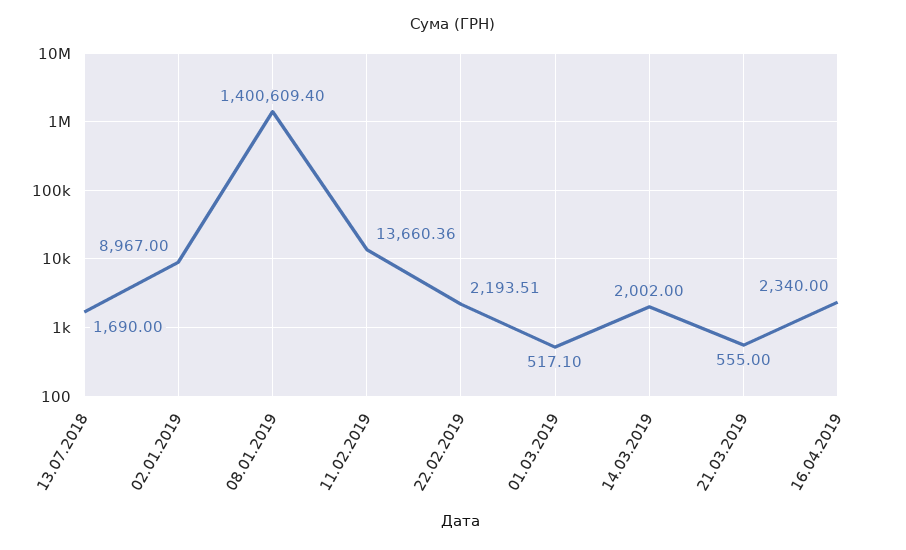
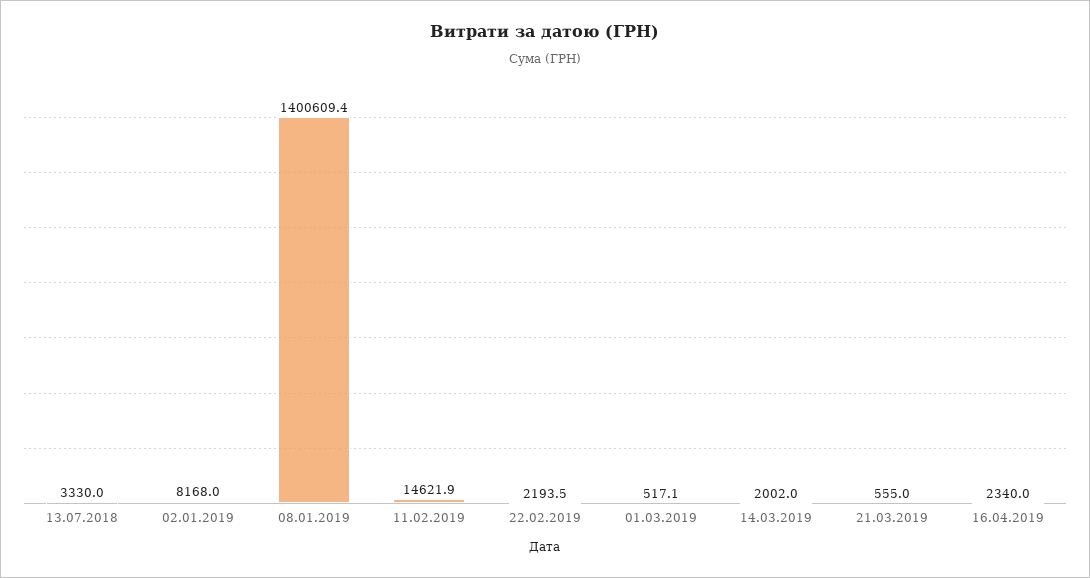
  {
-   "13.07.2018": 1690,
+   "13.07.2018": 3330,
-   "02.01.2019": 8967,
+   "02.01.2019": 8168,
    "08.01.2019": 1400609.4,
-   "11.02.2019": 13660.36,
+   "11.02.2019": 14621.9,
    "22.02.2019": 2193.51,
    "01.03.2019": 517.1,
    "14.03.2019": 2002,
    "21.03.2019": 555,
    "16.04.2019": 2340
  }

